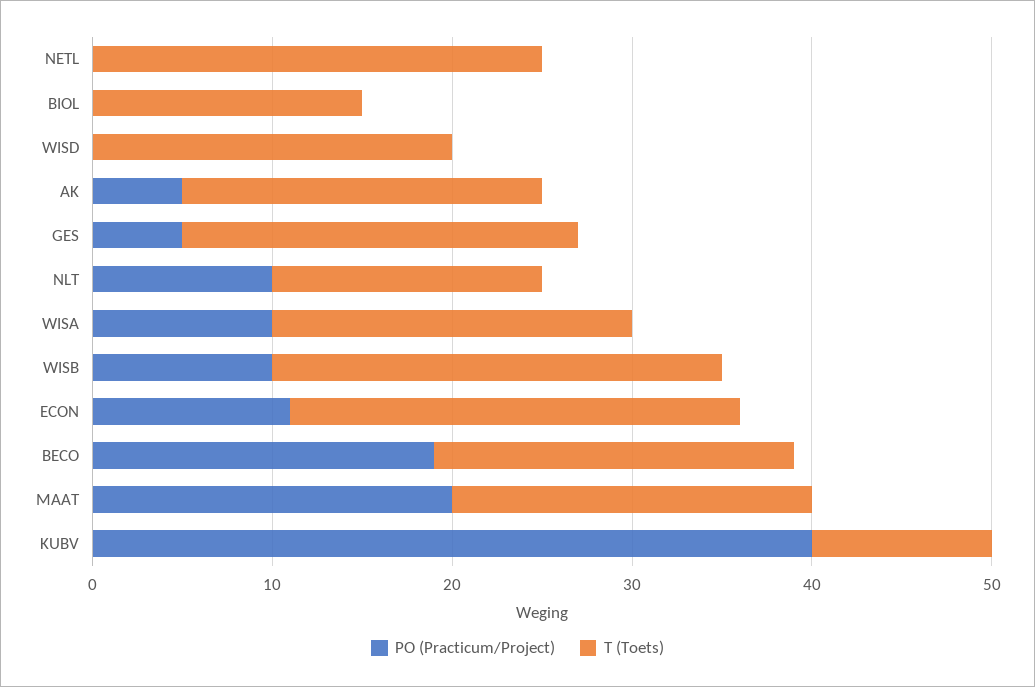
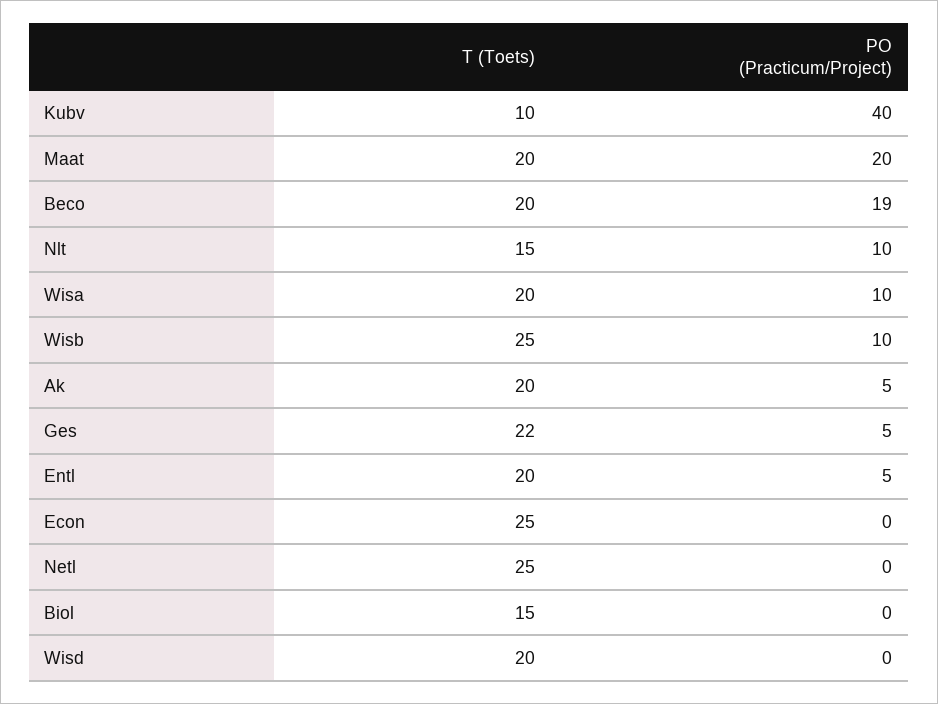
  {
    "PO (Practicum/Project)": {
      "NETL": 0,
      "BIOL": 0,
      "WISD": 0,
      "AK": 5,
      "GES": 5,
      "NLT": 10,
      "WISA": 10,
      "WISB": 10,
-     "ECON": 11,
+     "ECON": 0,
      "BECO": 19,
      "MAAT": 20,
-     "KUBV": 40
+     "KUBV": 40,
+     "Entl": 5
    },
    "T (Toets)": {
      "NETL": 25,
      "BIOL": 15,
      "WISD": 20,
      "AK": 20,
      "GES": 22,
      "NLT": 15,
      "WISA": 20,
      "WISB": 25,
      "ECON": 25,
      "BECO": 20,
      "MAAT": 20,
-     "KUBV": 10
+     "KUBV": 10,
+     "Entl": 20
    }
  }

